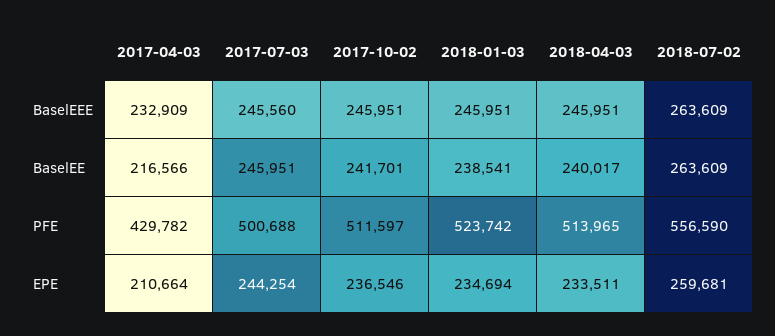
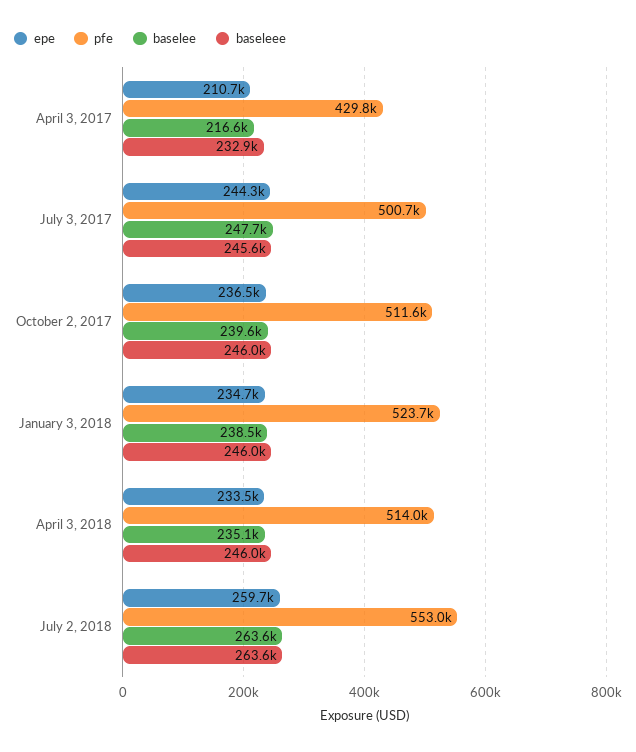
  {
    "BaselEEE": {
      "2017-04-03": 232909,
      "2017-07-03": 245560,
      "2017-10-02": 245951,
      "2018-01-03": 245951,
      "2018-04-03": 245951,
      "2018-07-02": 263609
    },
    "BaselEE": {
      "2017-04-03": 216566,
-     "2017-07-03": 245951,
+     "2017-07-03": 247700,
-     "2017-10-02": 241701,
+     "2017-10-02": 239600,
      "2018-01-03": 238541,
-     "2018-04-03": 240017,
+     "2018-04-03": 235100,
      "2018-07-02": 263609
    },
    "PFE": {
      "2017-04-03": 429782,
      "2017-07-03": 500688,
      "2017-10-02": 511597,
      "2018-01-03": 523742,
      "2018-04-03": 513965,
-     "2018-07-02": 556590
+     "2018-07-02": 553000
    },
    "EPE": {
      "2017-04-03": 210664,
      "2017-07-03": 244254,
      "2017-10-02": 236546,
      "2018-01-03": 234694,
      "2018-04-03": 233511,
      "2018-07-02": 259681
    }
  }

